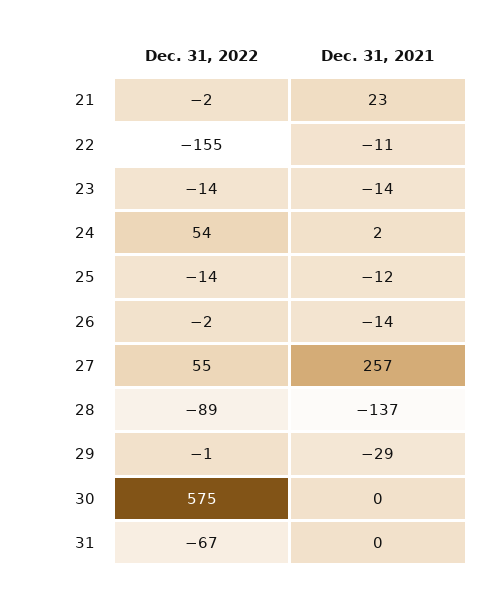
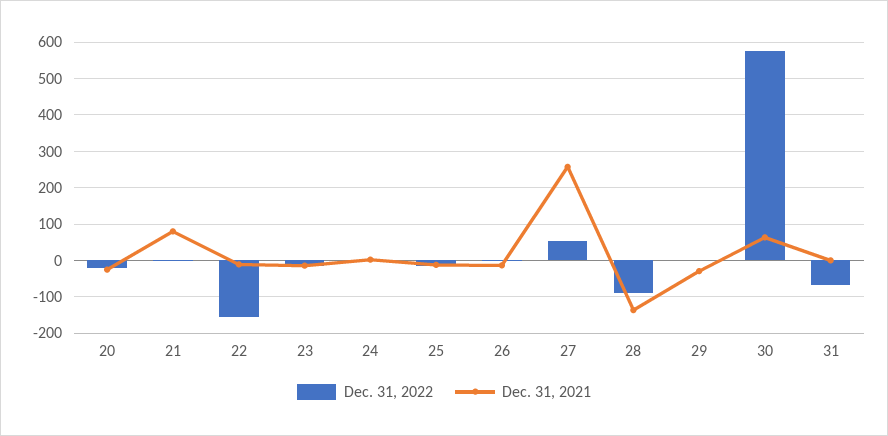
  {
    "Dec. 31, 2022": {
      "21": -2,
      "22": -155,
      "23": -14,
-     "24": 54,
+     "24": 0,
      "25": -14,
      "26": -2,
      "27": 55,
      "28": -89,
      "29": -1,
      "30": 575,
-     "31": -67
+     "31": -67,
+     "20": -20
    },
    "Dec. 31, 2021": {
-     "21": 23,
+     "21": 80,
      "22": -11,
      "23": -14,
      "24": 2,
      "25": -12,
      "26": -14,
      "27": 257,
      "28": -137,
      "29": -29,
-     "30": 0,
+     "30": 60,
-     "31": 0
+     "31": 0,
+     "20": -20
    }
  }

